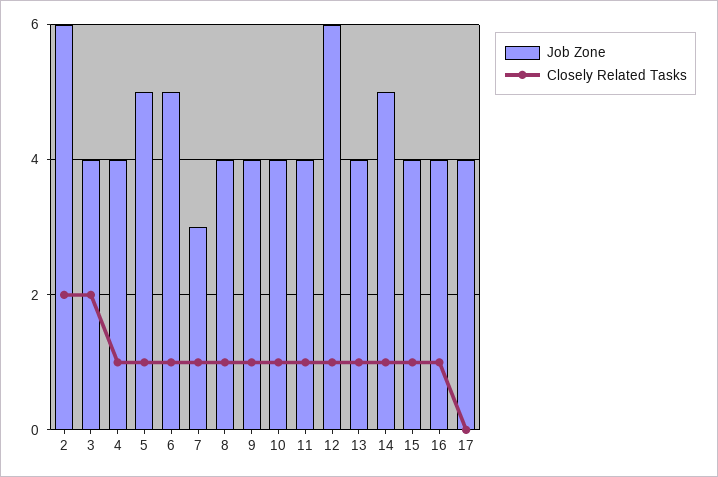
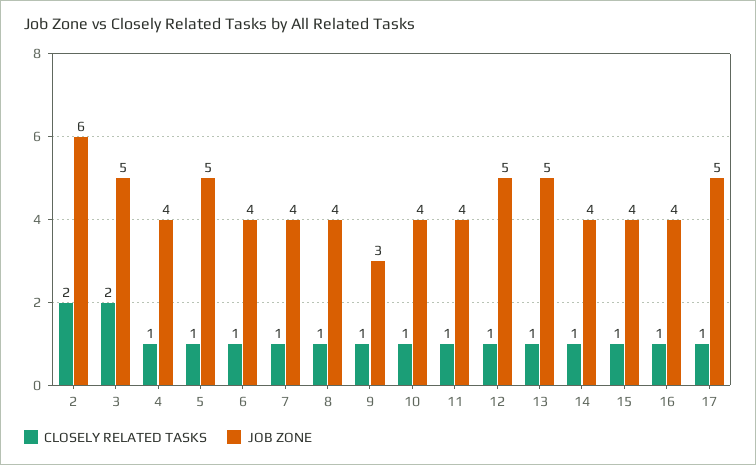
  {
    "Job Zone": {
      "2": 6,
-     "3": 4,
+     "3": 5,
      "4": 4,
      "5": 5,
-     "6": 5,
+     "6": 4,
-     "7": 3,
+     "7": 4,
      "8": 4,
-     "9": 4,
+     "9": 3,
      "10": 4,
      "11": 4,
-     "12": 6,
+     "12": 5,
-     "13": 4,
+     "13": 5,
-     "14": 5,
+     "14": 4,
      "15": 4,
      "16": 4,
-     "17": 4
+     "17": 5
    },
    "Closely Related Tasks": {
      "2": 2,
      "3": 2,
      "4": 1,
      "5": 1,
      "6": 1,
      "7": 1,
      "8": 1,
      "9": 1,
      "10": 1,
      "11": 1,
      "12": 1,
      "13": 1,
      "14": 1,
      "15": 1,
      "16": 1,
-     "17": 0
+     "17": 1
    }
  }

